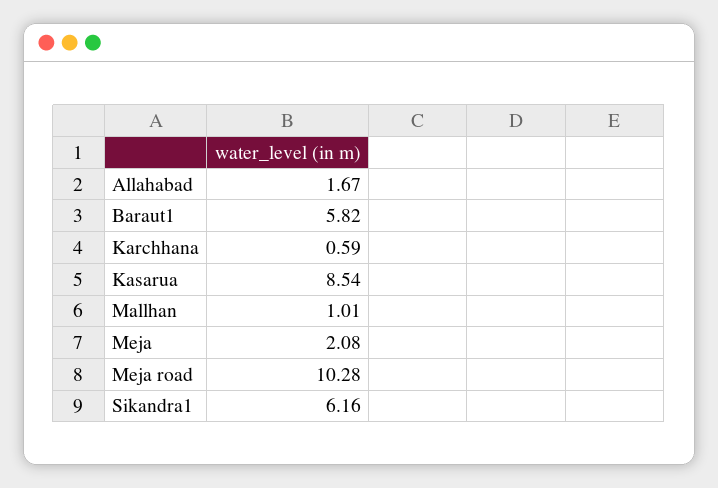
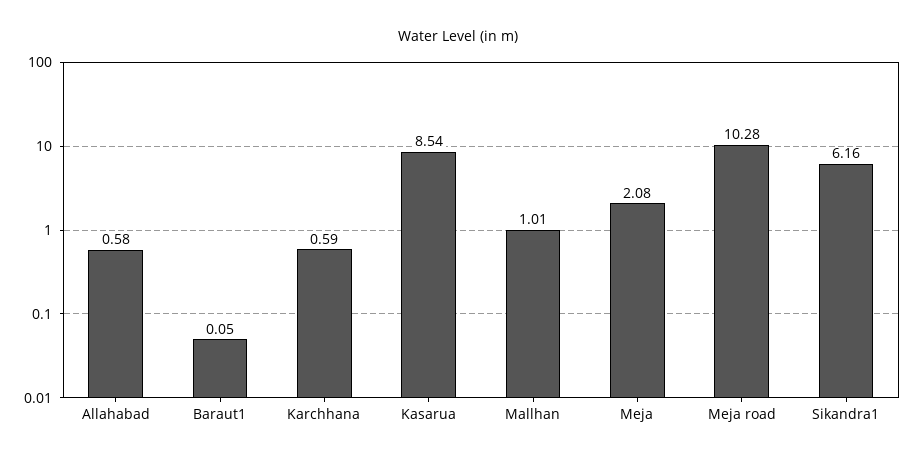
  {
-   "Allahabad": 1.67,
+   "Allahabad": 0.58,
-   "Baraut1": 5.82,
+   "Baraut1": 0.05,
    "Karchhana": 0.59,
    "Kasarua": 8.54,
    "Mallhan": 1.01,
    "Meja": 2.08,
    "Meja road": 10.28,
    "Sikandra1": 6.16
  }

